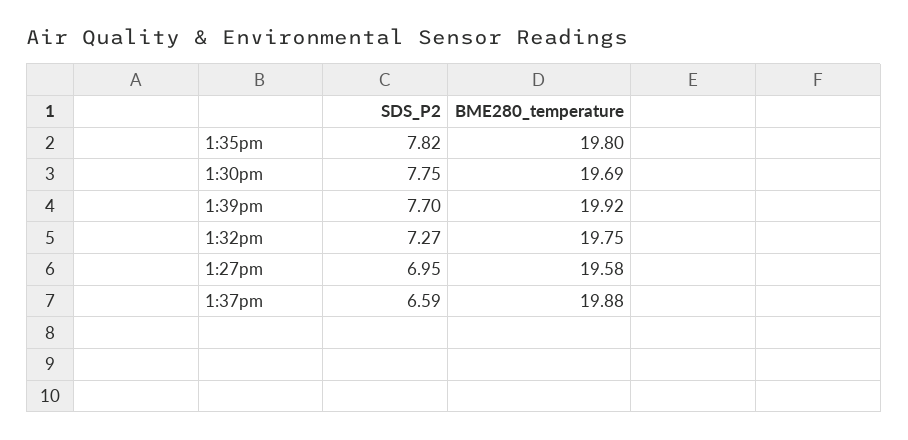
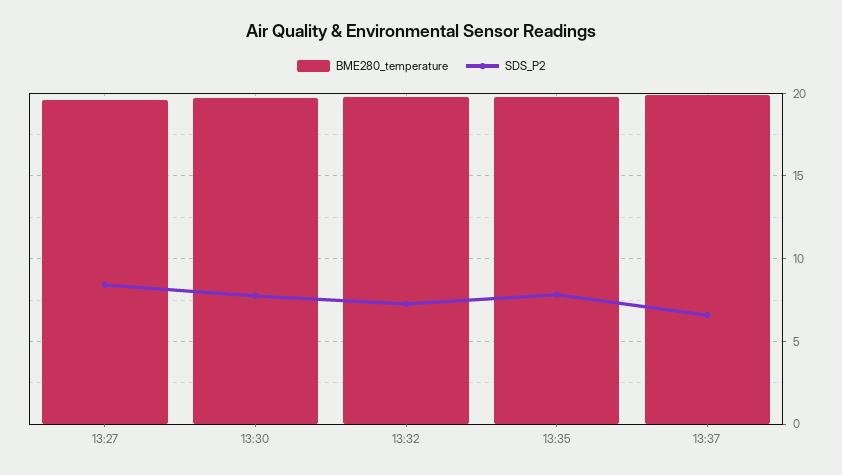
  {
    "SDS_P2": {
      "1:35pm": 7.82,
      "1:30pm": 7.75,
-     "1:39pm": 7.7,
      "1:32pm": 7.27,
-     "1:27pm": 6.95,
+     "1:27pm": 8.5,
      "1:37pm": 6.59
    },
    "BME280_temperature": {
      "1:35pm": 19.8,
      "1:30pm": 19.69,
-     "1:39pm": 19.92,
      "1:32pm": 19.75,
      "1:27pm": 19.58,
      "1:37pm": 19.88
    }
  }

